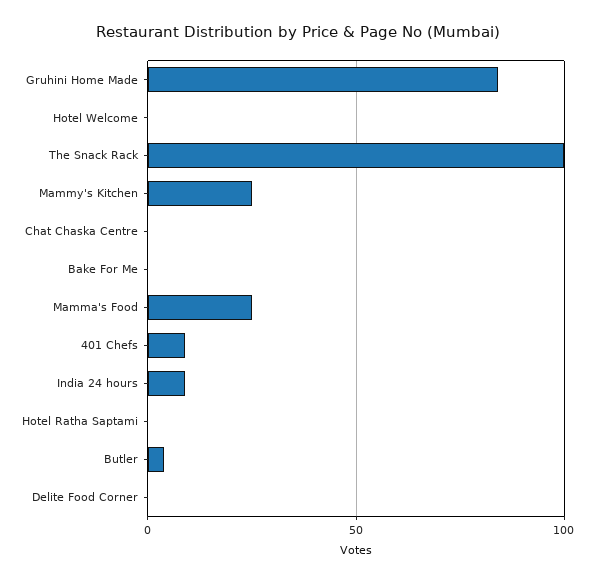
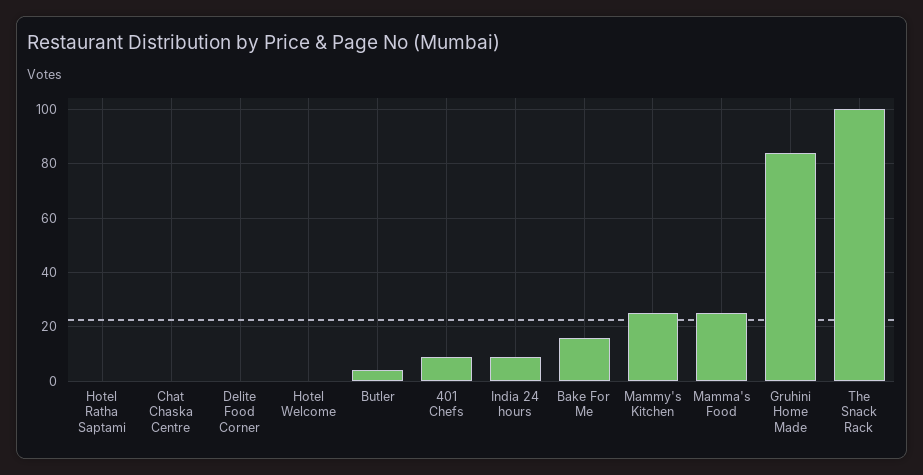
  {
    "Gruhini Home Made": 85,
    "Hotel Welcome": 0,
    "The Snack Rack": 100,
    "Mammy's Kitchen": 25,
    "Chat Chaska Centre": 0,
-   "Bake For Me": 0,
+   "Bake For Me": 15,
    "Mamma's Food": 25,
    "401 Chefs": 10,
    "India 24 hours": 10,
    "Hotel Ratha Saptami": 0,
    "Butler": 5,
    "Delite Food Corner": 0
  }

